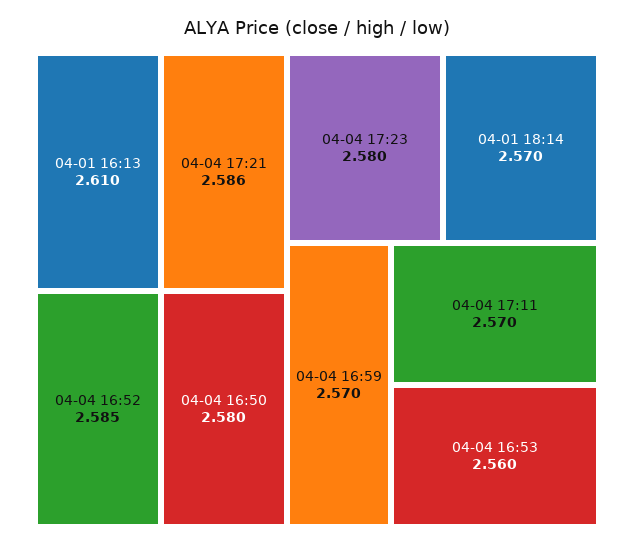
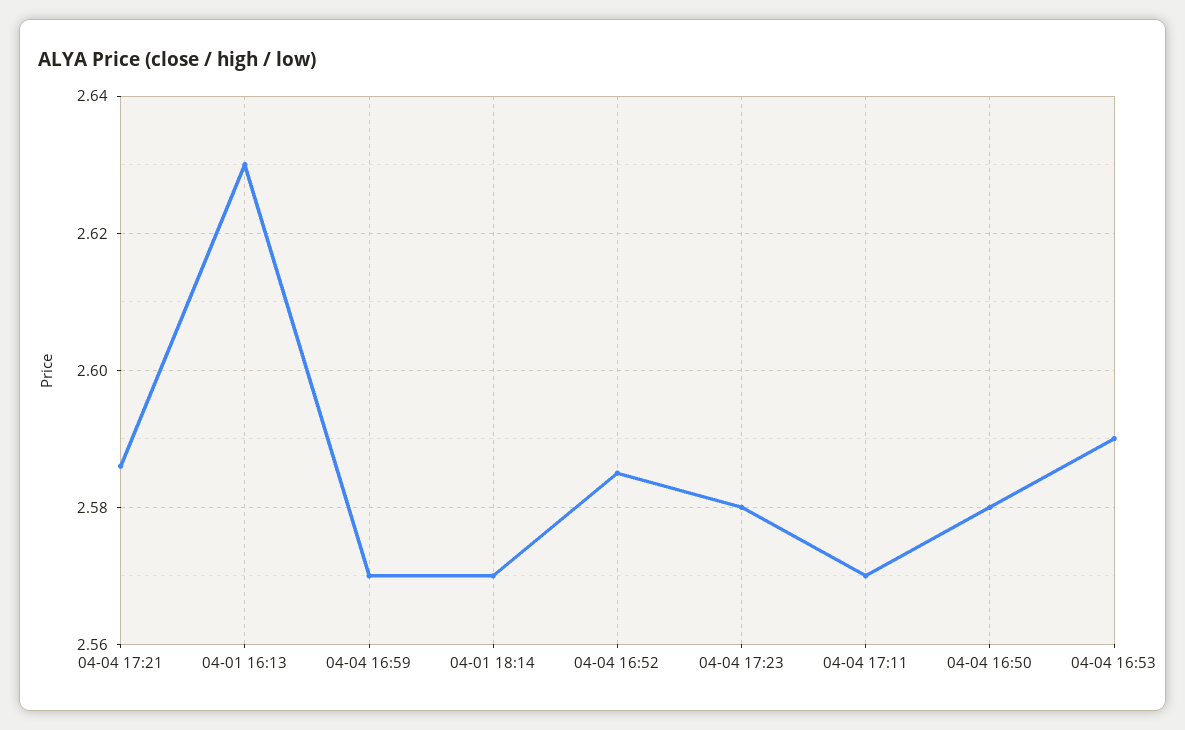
  {
-   "04-01 16:13": 2.61,
+   "04-01 16:13": 2.63,
    "04-04 17:21": 2.586,
    "04-04 16:52": 2.585,
    "04-04 16:50": 2.58,
    "04-04 17:23": 2.58,
    "04-01 18:14": 2.57,
    "04-04 16:59": 2.57,
    "04-04 17:11": 2.57,
-   "04-04 16:53": 2.56
+   "04-04 16:53": 2.59
  }

